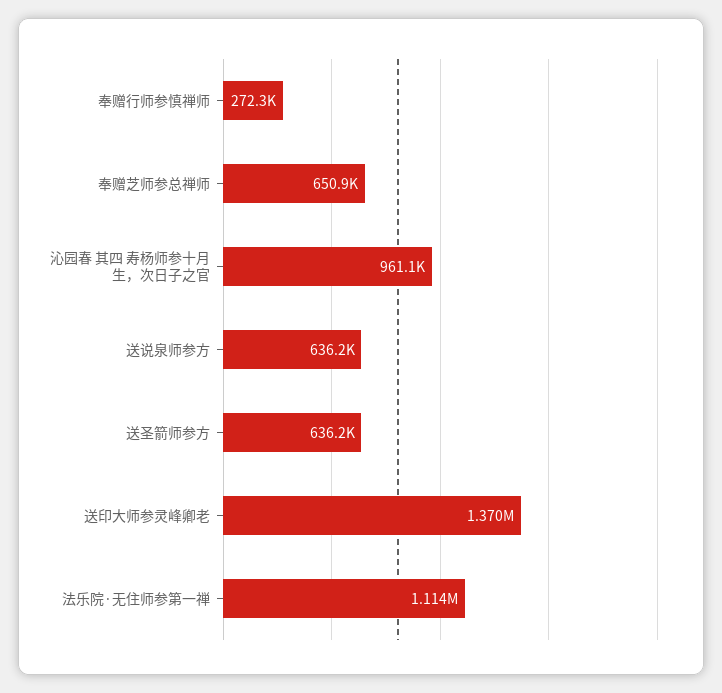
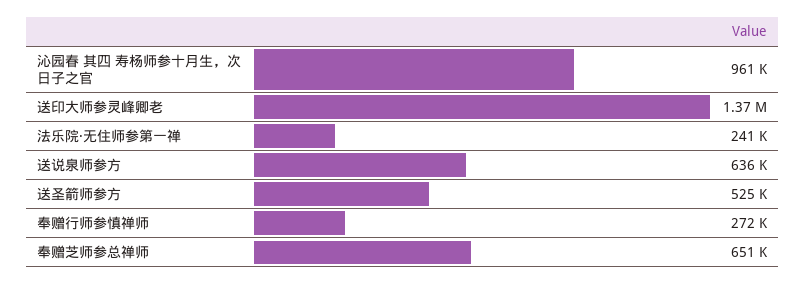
  {
    "奉赠行师参慎禅师": 272300,
    "奉赠芝师参总禅师": 650900,
    "沁园春 其四 寿杨师参十月生，次日子之官": 961100,
    "送说泉师参方": 636200,
-   "送圣箭师参方": 636200,
+   "送圣箭师参方": 525000,
    "送印大师参灵峰卿老": 1370000,
-   "法乐院·无住师参第一禅": 1114000
+   "法乐院·无住师参第一禅": 241000
  }

